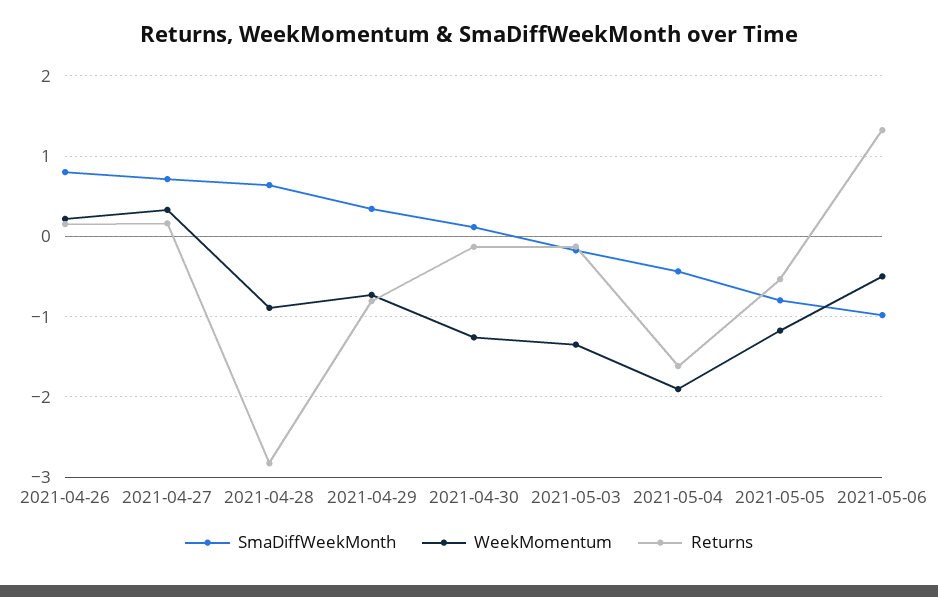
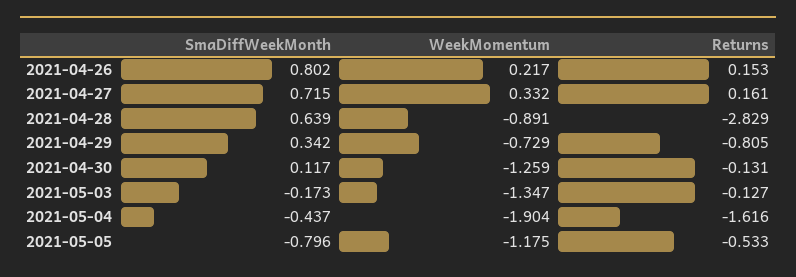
  {
    "SmaDiffWeekMonth": {
      "2021-04-26": 0.802,
      "2021-04-27": 0.715,
      "2021-04-28": 0.639,
      "2021-04-29": 0.342,
      "2021-04-30": 0.117,
      "2021-05-03": -0.173,
      "2021-05-04": -0.437,
-     "2021-05-05": -0.796,
+     "2021-05-05": -0.796
-     "2021-05-06": -1
    },
    "WeekMomentum": {
      "2021-04-26": 0.217,
      "2021-04-27": 0.332,
      "2021-04-28": -0.891,
      "2021-04-29": -0.729,
      "2021-04-30": -1.259,
      "2021-05-03": -1.347,
      "2021-05-04": -1.904,
-     "2021-05-05": -1.175,
+     "2021-05-05": -1.175
-     "2021-05-06": -0.5
    },
    "Returns": {
      "2021-04-26": 0.153,
      "2021-04-27": 0.161,
      "2021-04-28": -2.829,
      "2021-04-29": -0.805,
      "2021-04-30": -0.131,
      "2021-05-03": -0.127,
      "2021-05-04": -1.616,
-     "2021-05-05": -0.533,
+     "2021-05-05": -0.533
-     "2021-05-06": 1.3
    }
  }

